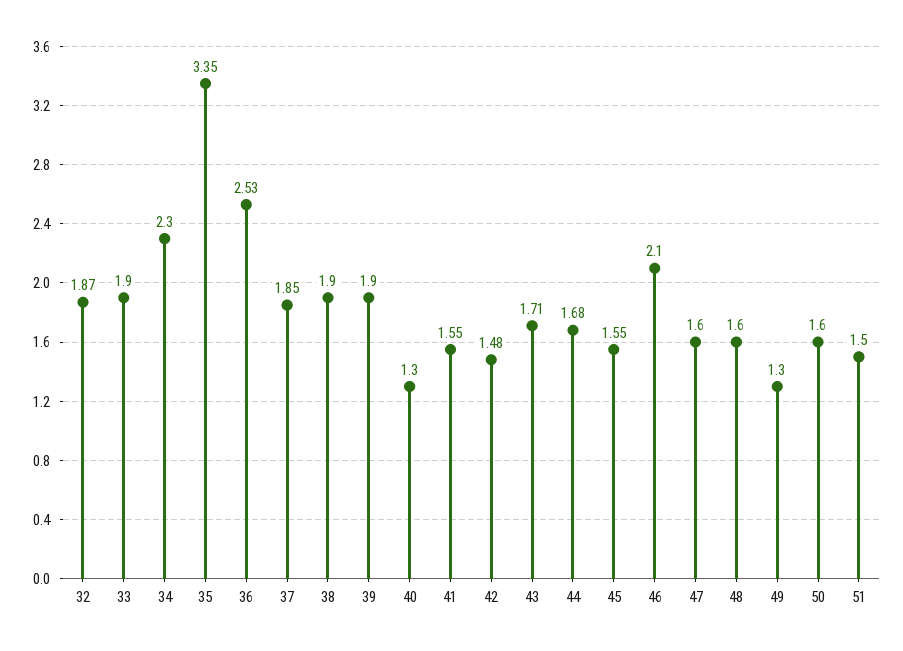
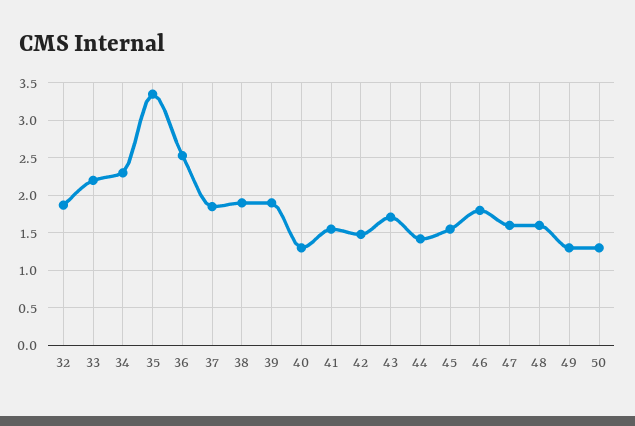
  {
    "32": 1.87,
-   "33": 1.9,
+   "33": 2.2,
    "34": 2.3,
    "35": 3.35,
    "36": 2.53,
    "37": 1.85,
    "38": 1.9,
    "39": 1.9,
    "40": 1.3,
    "41": 1.55,
    "42": 1.48,
    "43": 1.71,
-   "44": 1.68,
+   "44": 1.4,
    "45": 1.55,
-   "46": 2.1,
+   "46": 1.8,
    "47": 1.6,
    "48": 1.6,
    "49": 1.3,
-   "50": 1.6,
+   "50": 1.3
-   "51": 1.5
  }

